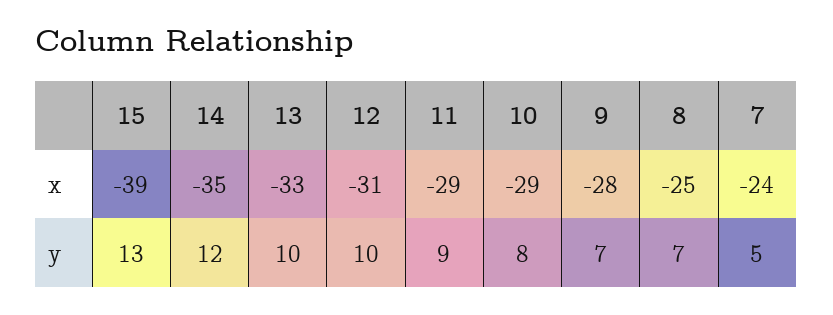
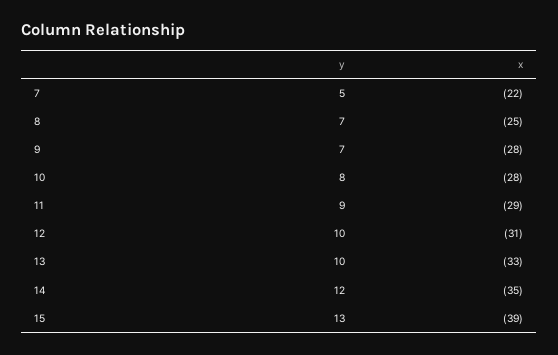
  {
    "15": {
      "x": -39,
      "y": 13
    },
    "14": {
      "x": -35,
      "y": 12
    },
    "13": {
      "x": -33,
      "y": 10
    },
    "12": {
      "x": -31,
      "y": 10
    },
    "11": {
      "x": -29,
      "y": 9
    },
    "10": {
-     "x": -29,
+     "x": -28,
      "y": 8
    },
    "9": {
      "x": -28,
      "y": 7
    },
    "8": {
      "x": -25,
      "y": 7
    },
    "7": {
-     "x": -24,
+     "x": -22,
      "y": 5
    }
  }

